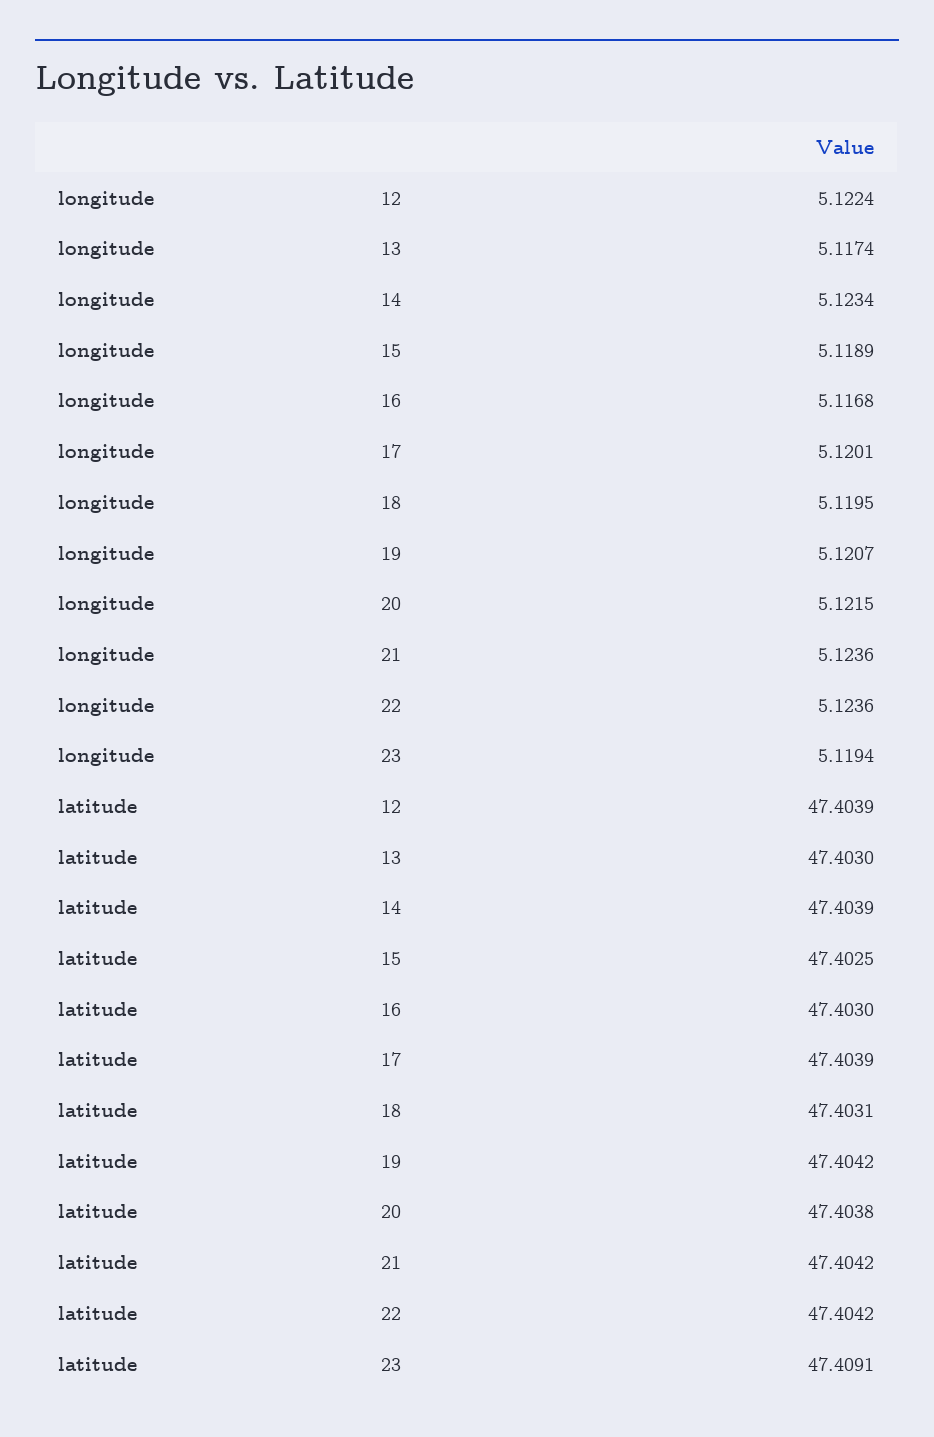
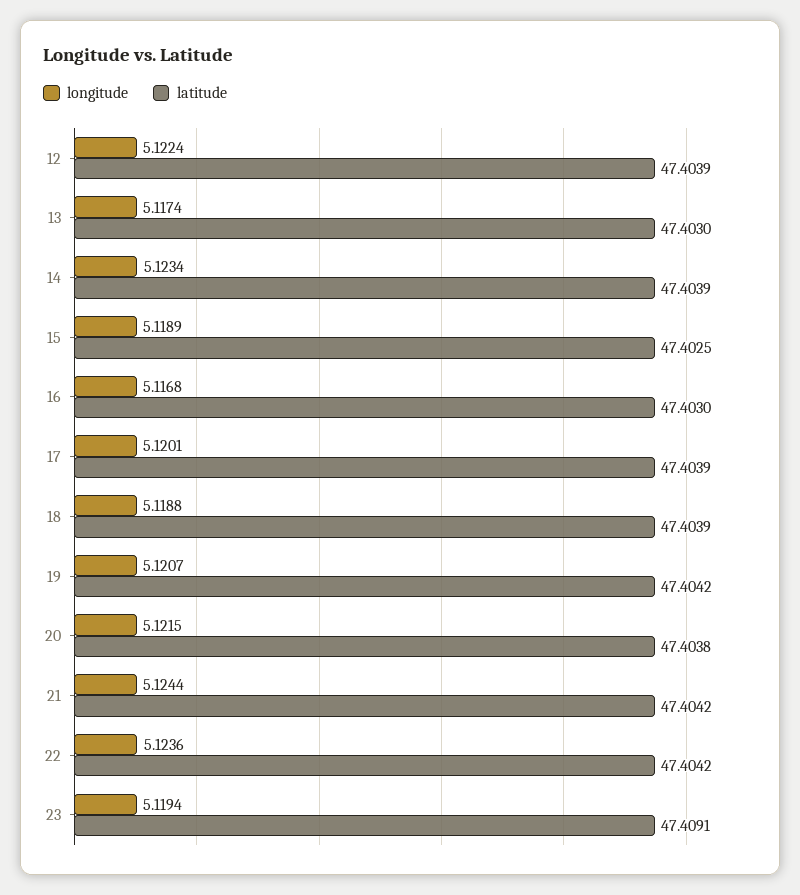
  {
    "longitude": {
      "12": 5.1224,
      "13": 5.1174,
      "14": 5.1234,
      "15": 5.1189,
      "16": 5.1168,
      "17": 5.1201,
-     "18": 5.1195,
+     "18": 5.1188,
      "19": 5.1207,
      "20": 5.1215,
-     "21": 5.1236,
+     "21": 5.1244,
      "22": 5.1236,
      "23": 5.1194
    },
    "latitude": {
      "12": 47.4039,
      "13": 47.403,
      "14": 47.4039,
      "15": 47.4025,
      "16": 47.403,
      "17": 47.4039,
-     "18": 47.4031,
+     "18": 47.4039,
      "19": 47.4042,
      "20": 47.4038,
      "21": 47.4042,
      "22": 47.4042,
      "23": 47.4091
    }
  }

